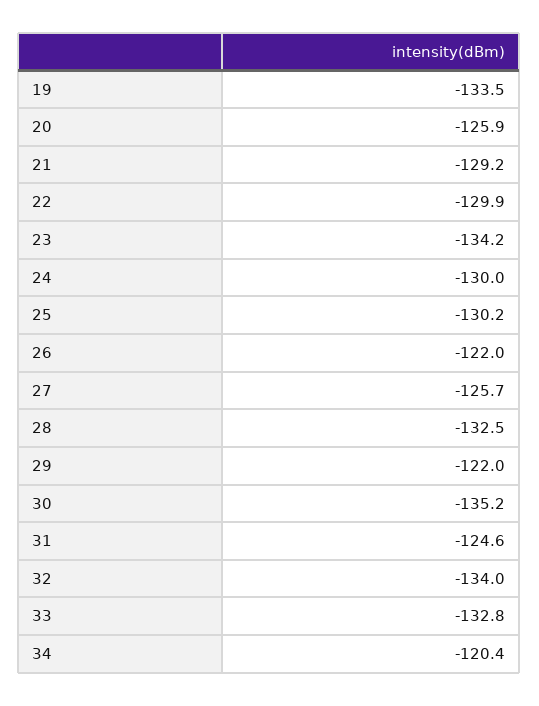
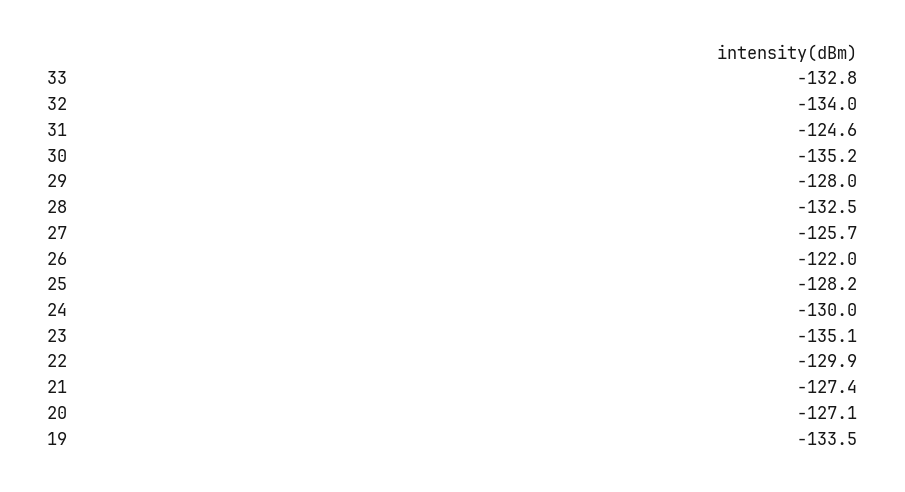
  {
    "19": -133.5,
-   "20": -125.9,
+   "20": -127.1,
-   "21": -129.2,
+   "21": -127.4,
    "22": -129.9,
-   "23": -134.2,
+   "23": -135.1,
    "24": -130,
-   "25": -130.2,
+   "25": -128.2,
    "26": -122,
    "27": -125.7,
    "28": -132.5,
-   "29": -122,
+   "29": -128,
    "30": -135.2,
    "31": -124.6,
    "32": -134,
-   "33": -132.8,
+   "33": -132.8
-   "34": -120.4
  }

